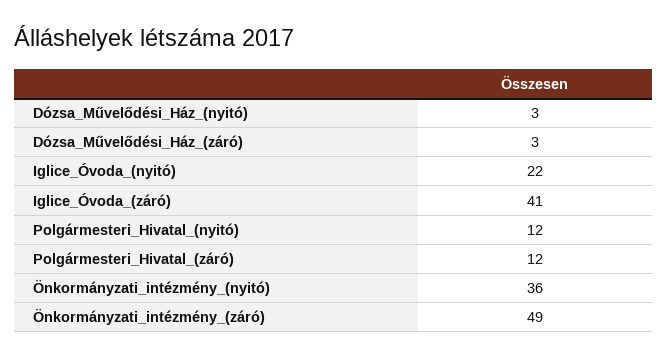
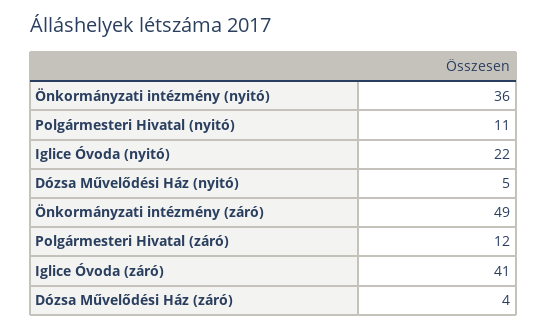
  {
-   "Dózsa_Művelődési_Ház_(nyitó)": 3,
+   "Dózsa_Művelődési_Ház_(nyitó)": 5,
-   "Dózsa_Művelődési_Ház_(záró)": 3,
+   "Dózsa_Művelődési_Ház_(záró)": 4,
    "Iglice_Óvoda_(nyitó)": 22,
    "Iglice_Óvoda_(záró)": 41,
-   "Polgármesteri_Hivatal_(nyitó)": 12,
+   "Polgármesteri_Hivatal_(nyitó)": 11,
    "Polgármesteri_Hivatal_(záró)": 12,
    "Önkormányzati_intézmény_(nyitó)": 36,
    "Önkormányzati_intézmény_(záró)": 49
  }

